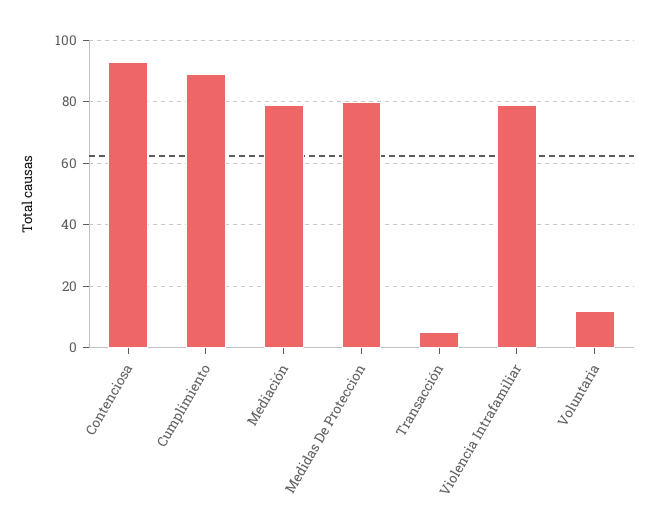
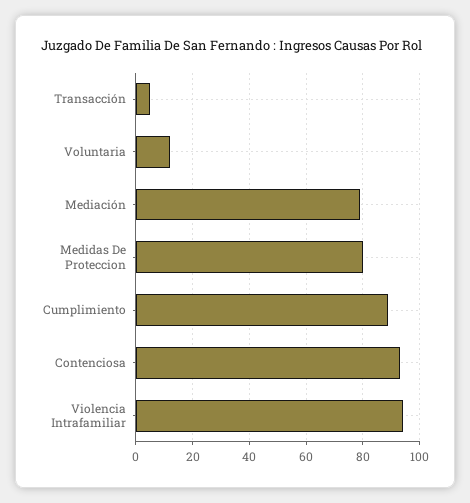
  {
    "Contenciosa": 95,
    "Cumplimiento": 90,
    "Mediación": 80,
    "Medidas De Proteccion": 80,
    "Transacción": 5,
-   "Violencia Intrafamiliar": 80,
+   "Violencia Intrafamiliar": 95,
    "Voluntaria": 10
  }

